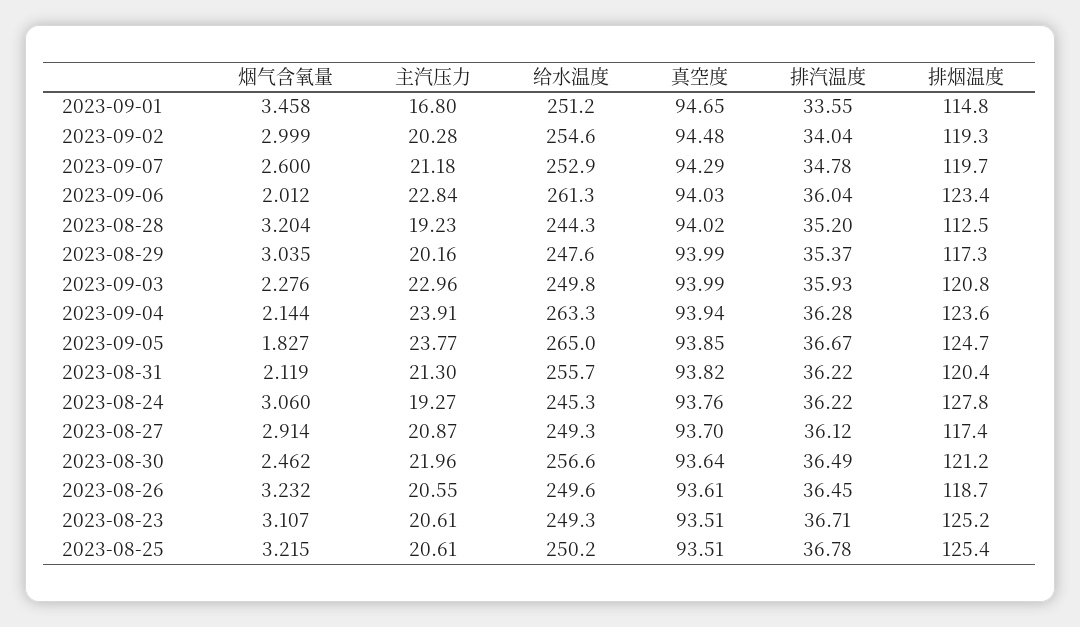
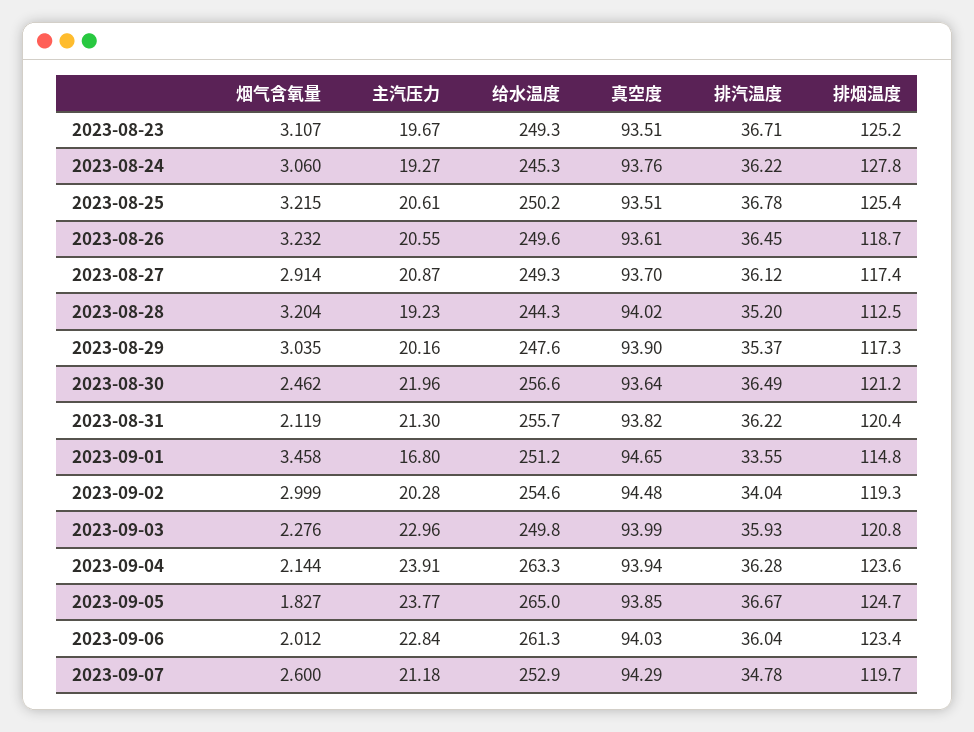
  {
    "烟气含氧量": {
      "2023-09-01": 3.458,
      "2023-09-02": 2.999,
      "2023-09-07": 2.6,
      "2023-09-06": 2.012,
      "2023-08-28": 3.204,
      "2023-08-29": 3.035,
      "2023-09-03": 2.276,
      "2023-09-04": 2.144,
      "2023-09-05": 1.827,
      "2023-08-31": 2.119,
      "2023-08-24": 3.06,
      "2023-08-27": 2.914,
      "2023-08-30": 2.462,
      "2023-08-26": 3.232,
      "2023-08-23": 3.107,
      "2023-08-25": 3.215
    },
    "主汽压力": {
      "2023-09-01": 16.8,
      "2023-09-02": 20.28,
      "2023-09-07": 21.18,
      "2023-09-06": 22.84,
      "2023-08-28": 19.23,
      "2023-08-29": 20.16,
      "2023-09-03": 22.96,
      "2023-09-04": 23.91,
      "2023-09-05": 23.77,
      "2023-08-31": 21.3,
      "2023-08-24": 19.27,
      "2023-08-27": 20.87,
      "2023-08-30": 21.96,
      "2023-08-26": 20.55,
-     "2023-08-23": 20.61,
+     "2023-08-23": 19.67,
      "2023-08-25": 20.61
    },
    "给水温度": {
      "2023-09-01": 251.2,
      "2023-09-02": 254.6,
      "2023-09-07": 252.9,
      "2023-09-06": 261.3,
      "2023-08-28": 244.3,
      "2023-08-29": 247.6,
      "2023-09-03": 249.8,
      "2023-09-04": 263.3,
      "2023-09-05": 265,
      "2023-08-31": 255.7,
      "2023-08-24": 245.3,
      "2023-08-27": 249.3,
      "2023-08-30": 256.6,
      "2023-08-26": 249.6,
      "2023-08-23": 249.3,
      "2023-08-25": 250.2
    },
    "真空度": {
      "2023-09-01": 94.65,
      "2023-09-02": 94.48,
      "2023-09-07": 94.29,
      "2023-09-06": 94.03,
      "2023-08-28": 94.02,
-     "2023-08-29": 93.99,
+     "2023-08-29": 93.9,
      "2023-09-03": 93.99,
      "2023-09-04": 93.94,
      "2023-09-05": 93.85,
      "2023-08-31": 93.82,
      "2023-08-24": 93.76,
      "2023-08-27": 93.7,
      "2023-08-30": 93.64,
      "2023-08-26": 93.61,
      "2023-08-23": 93.51,
      "2023-08-25": 93.51
    },
    "排汽温度": {
      "2023-09-01": 33.55,
      "2023-09-02": 34.04,
      "2023-09-07": 34.78,
      "2023-09-06": 36.04,
      "2023-08-28": 35.2,
      "2023-08-29": 35.37,
      "2023-09-03": 35.93,
      "2023-09-04": 36.28,
      "2023-09-05": 36.67,
      "2023-08-31": 36.22,
      "2023-08-24": 36.22,
      "2023-08-27": 36.12,
      "2023-08-30": 36.49,
      "2023-08-26": 36.45,
      "2023-08-23": 36.71,
      "2023-08-25": 36.78
    },
    "排烟温度": {
      "2023-09-01": 114.8,
      "2023-09-02": 119.3,
      "2023-09-07": 119.7,
      "2023-09-06": 123.4,
      "2023-08-28": 112.5,
      "2023-08-29": 117.3,
      "2023-09-03": 120.8,
      "2023-09-04": 123.6,
      "2023-09-05": 124.7,
      "2023-08-31": 120.4,
      "2023-08-24": 127.8,
      "2023-08-27": 117.4,
      "2023-08-30": 121.2,
      "2023-08-26": 118.7,
      "2023-08-23": 125.2,
      "2023-08-25": 125.4
    }
  }

